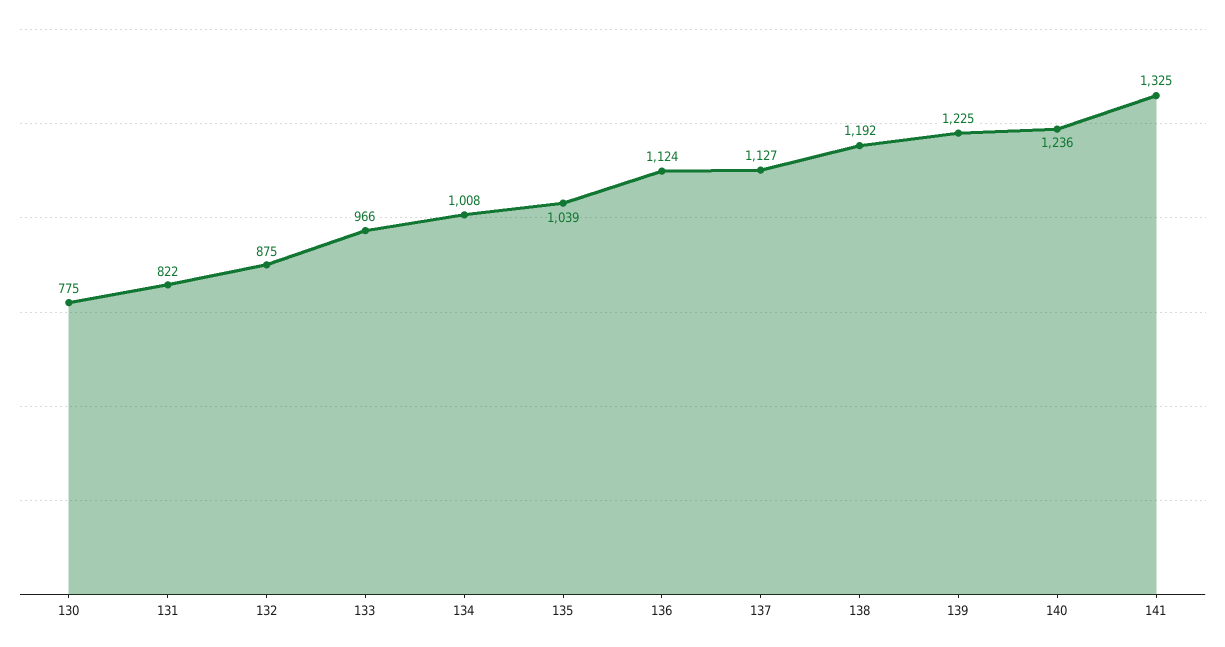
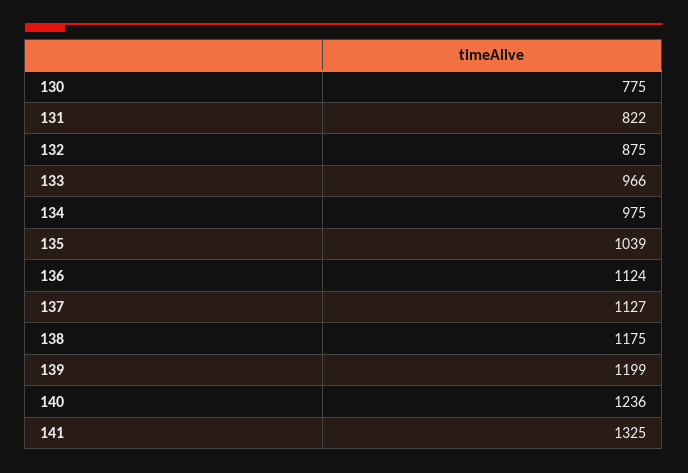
  {
    "130": 775,
    "131": 822,
    "132": 875,
    "133": 966,
-   "134": 1008,
+   "134": 975,
    "135": 1039,
    "136": 1124,
    "137": 1127,
-   "138": 1192,
+   "138": 1175,
-   "139": 1225,
+   "139": 1199,
    "140": 1236,
    "141": 1325
  }

